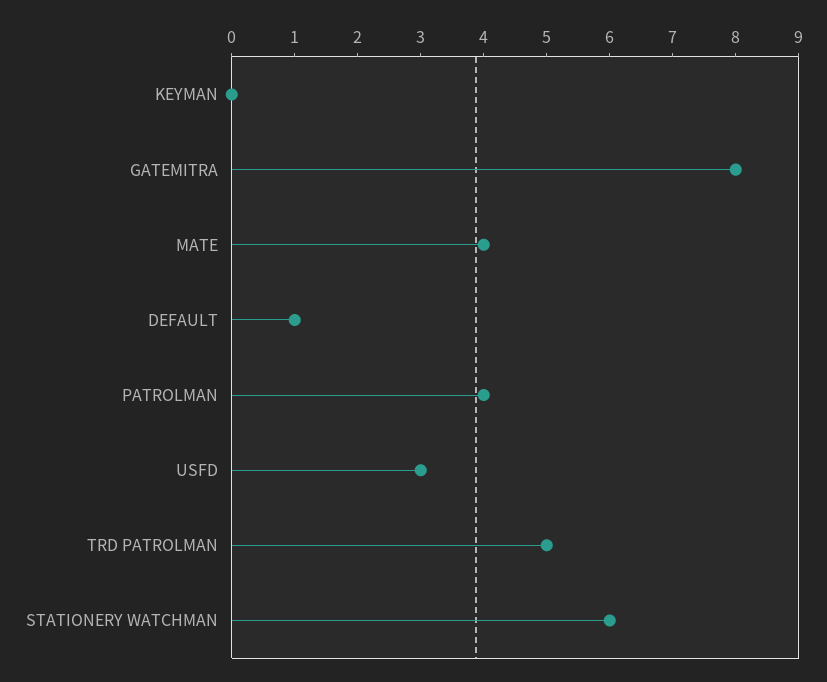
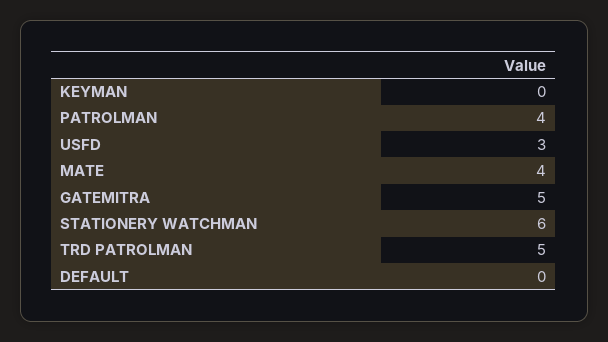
  {
    "KEYMAN": 0,
-   "GATEMITRA": 8,
+   "GATEMITRA": 5,
    "MATE": 4,
-   "DEFAULT": 1,
+   "DEFAULT": 0,
    "PATROLMAN": 4,
    "USFD": 3,
    "TRD PATROLMAN": 5,
    "STATIONERY WATCHMAN": 6
  }

